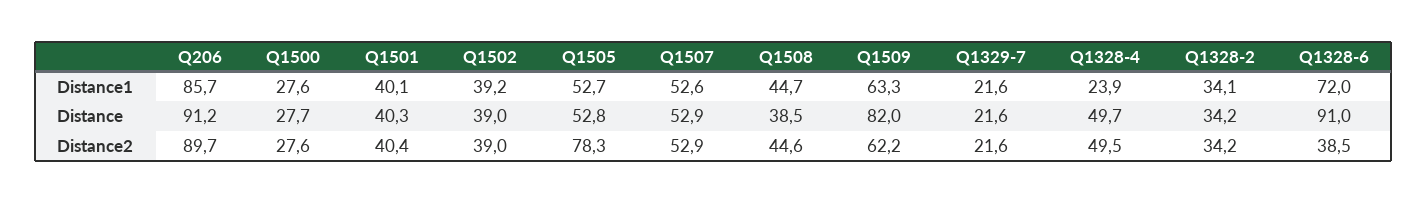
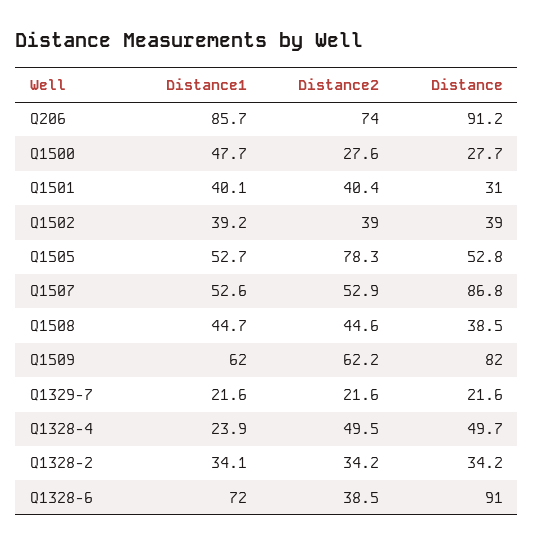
  {
    "Q206": {
      "Distance1": 85.7,
      "Distance": 91.2,
-     "Distance2": 89.7
+     "Distance2": 74
    },
    "Q1500": {
-     "Distance1": 27.6,
+     "Distance1": 47.7,
      "Distance": 27.7,
      "Distance2": 27.6
    },
    "Q1501": {
      "Distance1": 40.1,
-     "Distance": 40.3,
+     "Distance": 31,
      "Distance2": 40.4
    },
    "Q1502": {
      "Distance1": 39.2,
      "Distance": 39,
      "Distance2": 39
    },
    "Q1505": {
      "Distance1": 52.7,
      "Distance": 52.8,
      "Distance2": 78.3
    },
    "Q1507": {
      "Distance1": 52.6,
-     "Distance": 52.9,
+     "Distance": 86.8,
      "Distance2": 52.9
    },
    "Q1508": {
      "Distance1": 44.7,
      "Distance": 38.5,
      "Distance2": 44.6
    },
    "Q1509": {
-     "Distance1": 63.3,
+     "Distance1": 62,
      "Distance": 82,
      "Distance2": 62.2
    },
    "Q1329-7": {
      "Distance1": 21.6,
      "Distance": 21.6,
      "Distance2": 21.6
    },
    "Q1328-4": {
      "Distance1": 23.9,
      "Distance": 49.7,
      "Distance2": 49.5
    },
    "Q1328-2": {
      "Distance1": 34.1,
      "Distance": 34.2,
      "Distance2": 34.2
    },
    "Q1328-6": {
      "Distance1": 72,
      "Distance": 91,
      "Distance2": 38.5
    }
  }

